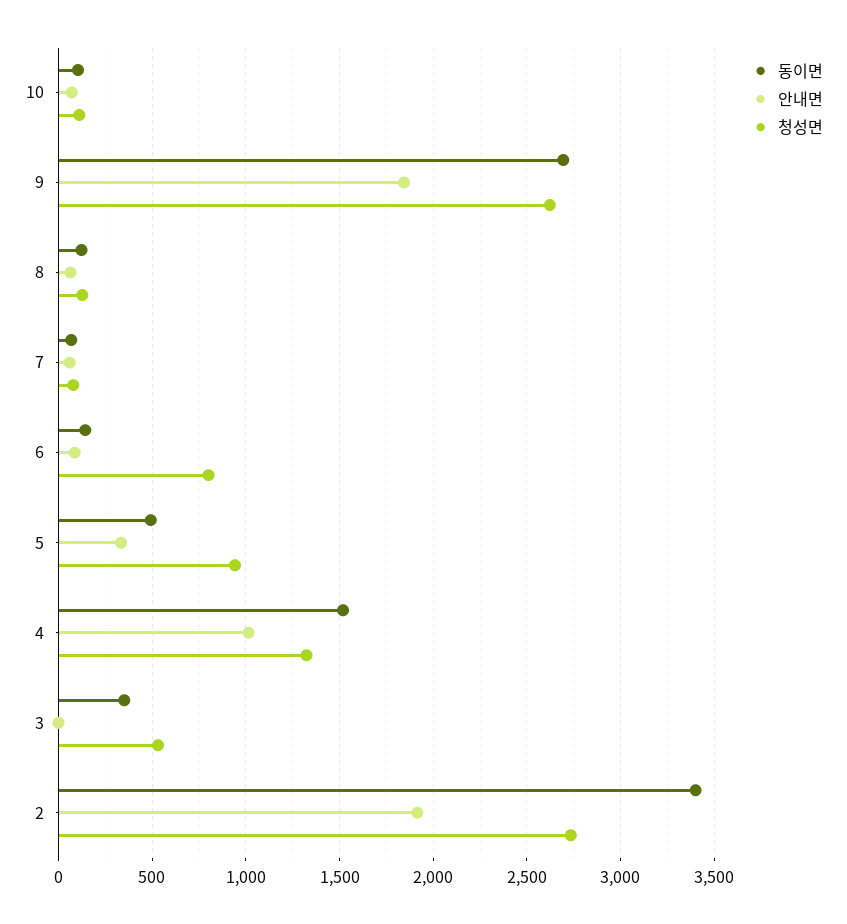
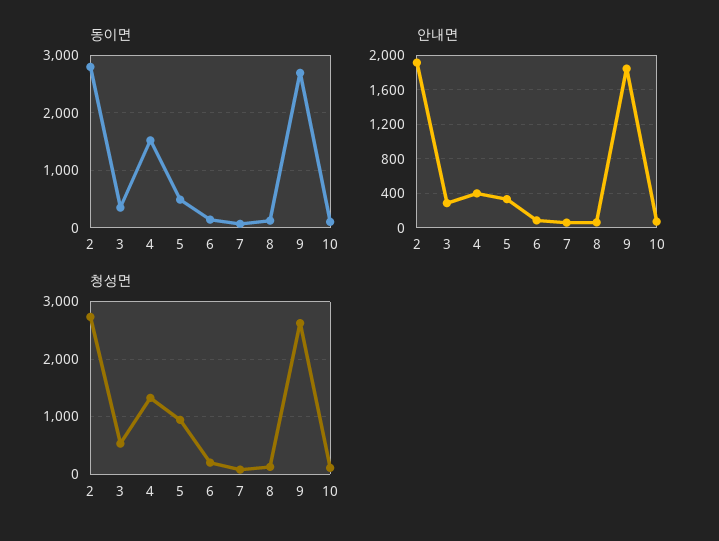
  {
    "동이면": {
      "10": 100,
      "9": 2700,
      "8": 100,
      "7": 50,
      "6": 150,
      "5": 500,
      "4": 1500,
      "3": 350,
-     "2": 3400
+     "2": 2800
    },
    "안내면": {
      "10": 50,
      "9": 1850,
      "8": 50,
      "7": 50,
      "6": 100,
      "5": 350,
-     "4": 1000,
+     "4": 400,
-     "3": 0,
+     "3": 300,
      "2": 1900
    },
    "청성면": {
      "10": 100,
      "9": 2600,
      "8": 150,
      "7": 100,
-     "6": 800,
+     "6": 200,
      "5": 950,
      "4": 1300,
      "3": 550,
      "2": 2750
    }
  }

